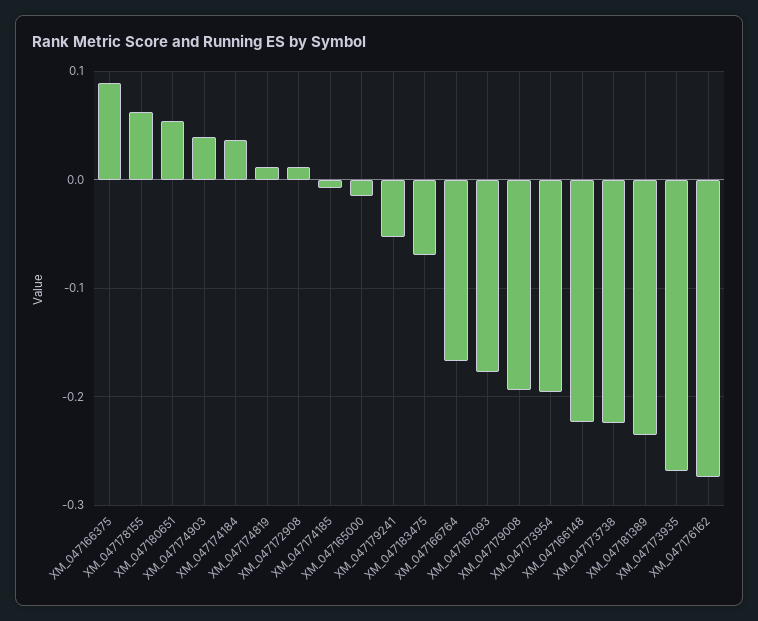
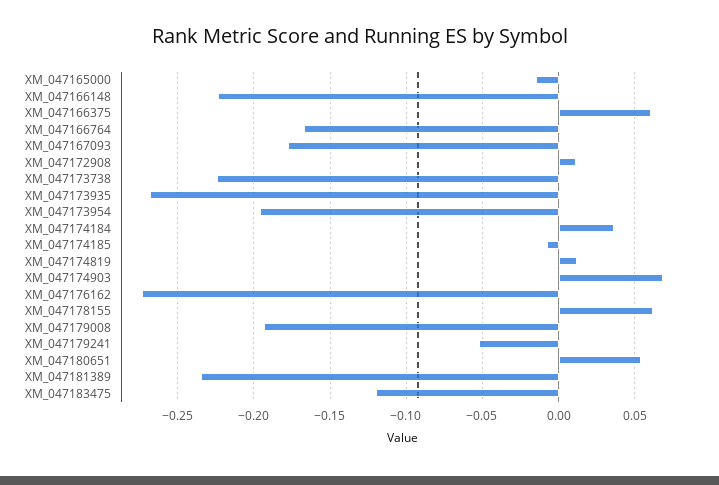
  {
-   "XM_047166375": 0.09,
+   "XM_047166375": 0.06,
    "XM_047178155": 0.06,
    "XM_047180651": 0.055,
-   "XM_047174903": 0.04,
+   "XM_047174903": 0.07,
    "XM_047174184": 0.035,
    "XM_047174819": 0.01,
    "XM_047172908": 0.01,
    "XM_047174185": -0.005,
    "XM_047165000": -0.015,
    "XM_047179241": -0.055,
-   "XM_047183475": -0.07,
+   "XM_047183475": -0.12,
    "XM_047166764": -0.165,
    "XM_047167093": -0.18,
    "XM_047179008": -0.195,
    "XM_047173954": -0.195,
    "XM_047166148": -0.225,
    "XM_047173738": -0.225,
    "XM_047181389": -0.235,
    "XM_047173935": -0.27,
    "XM_047176162": -0.275
  }

